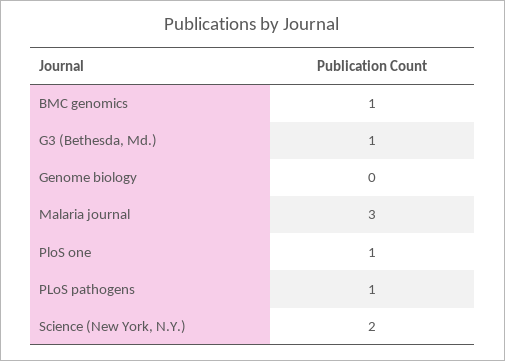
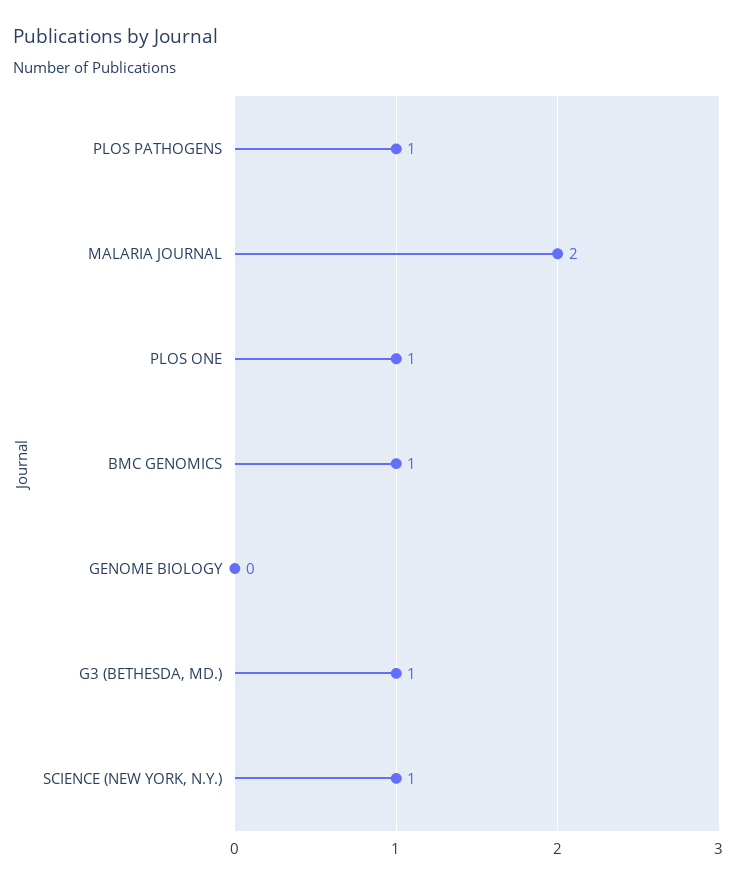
  {
    "BMC genomics": 1,
    "G3 (Bethesda, Md.)": 1,
    "Genome biology": 0,
-   "Malaria journal": 3,
+   "Malaria journal": 2,
    "PloS one": 1,
    "PLoS pathogens": 1,
-   "Science (New York, N.Y.)": 2
+   "Science (New York, N.Y.)": 1
  }

